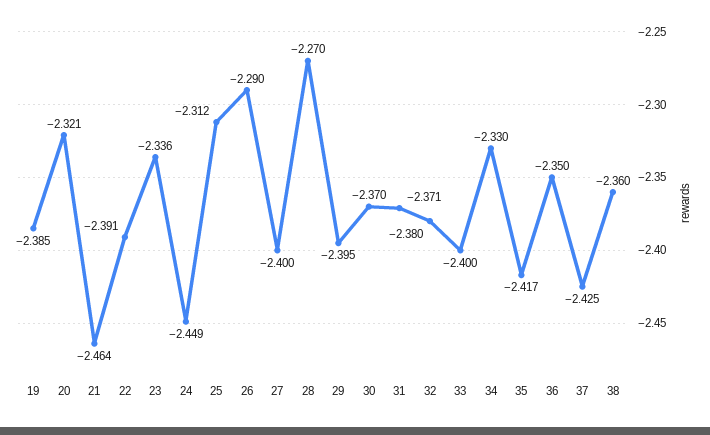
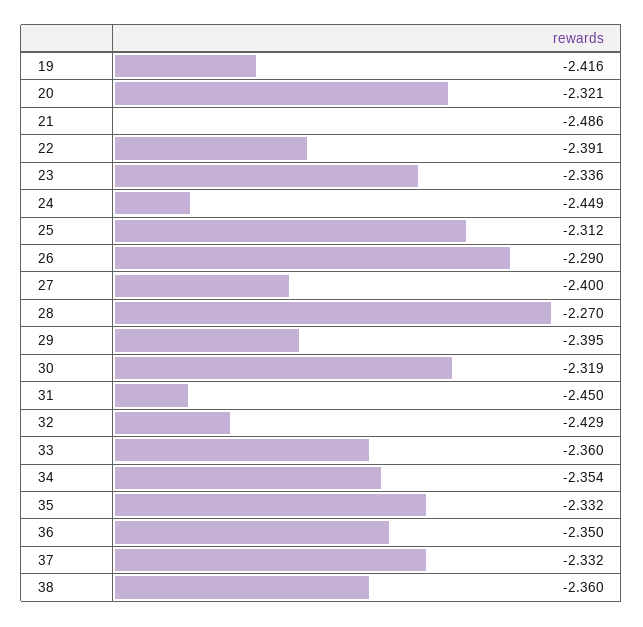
  {
-   "19": -2.385,
+   "19": -2.416,
    "20": -2.321,
-   "21": -2.464,
+   "21": -2.486,
    "22": -2.391,
    "23": -2.336,
    "24": -2.449,
    "25": -2.312,
    "26": -2.29,
    "27": -2.4,
    "28": -2.27,
    "29": -2.395,
-   "30": -2.37,
+   "30": -2.319,
-   "31": -2.371,
+   "31": -2.45,
-   "32": -2.38,
+   "32": -2.429,
-   "33": -2.4,
+   "33": -2.36,
-   "34": -2.33,
+   "34": -2.354,
-   "35": -2.417,
+   "35": -2.332,
    "36": -2.35,
-   "37": -2.425,
+   "37": -2.332,
    "38": -2.36
  }

